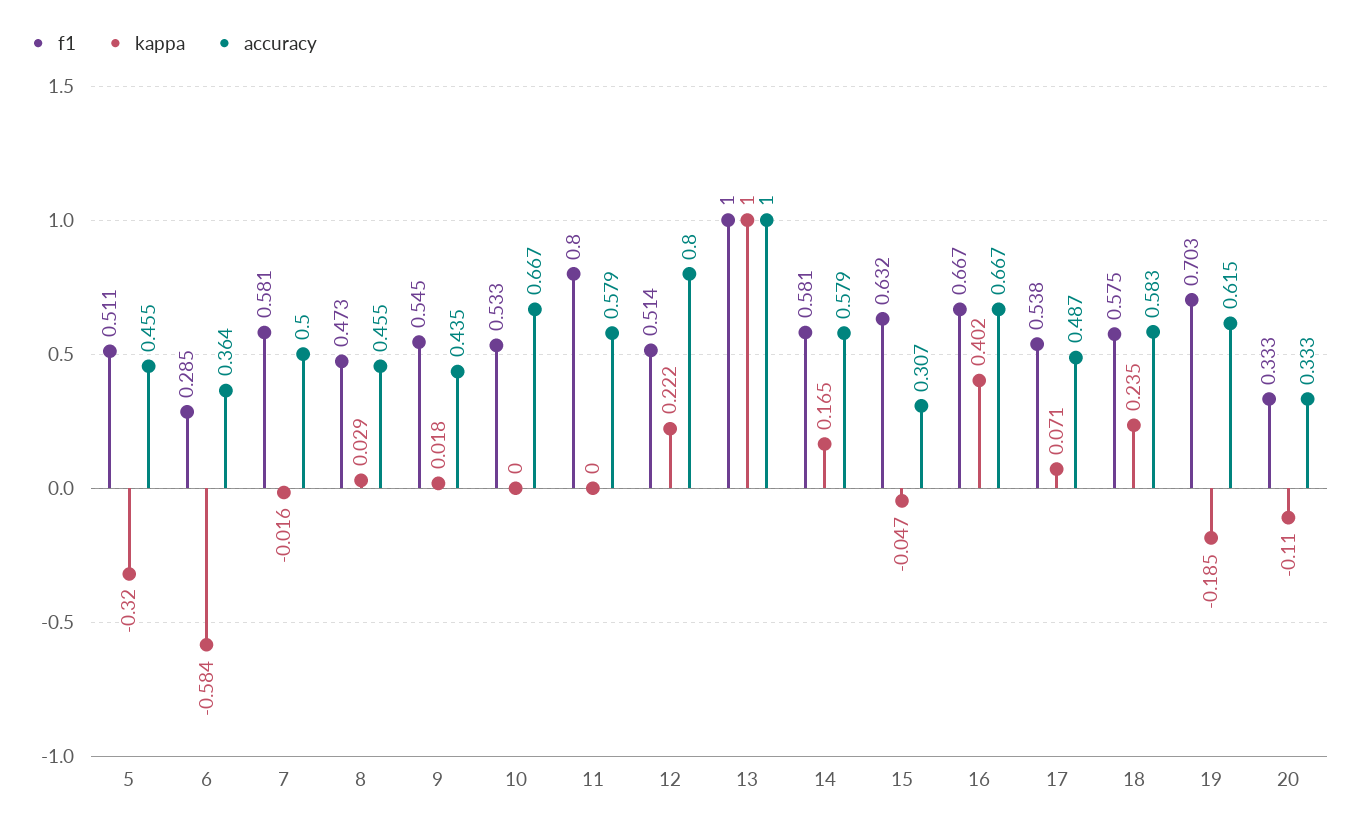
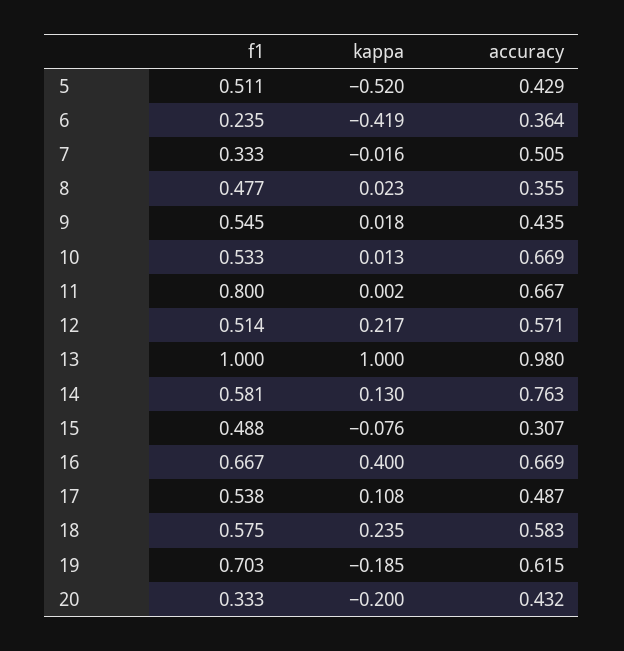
  {
    "f1": {
      "5": 0.511,
-     "6": 0.285,
+     "6": 0.235,
-     "7": 0.581,
+     "7": 0.333,
-     "8": 0.473,
+     "8": 0.477,
      "9": 0.545,
      "10": 0.533,
      "11": 0.8,
      "12": 0.514,
      "13": 1,
      "14": 0.581,
-     "15": 0.632,
+     "15": 0.488,
      "16": 0.667,
      "17": 0.538,
      "18": 0.575,
      "19": 0.703,
      "20": 0.333
    },
    "kappa": {
-     "5": -0.32,
+     "5": -0.52,
-     "6": -0.584,
+     "6": -0.419,
      "7": -0.016,
-     "8": 0.029,
+     "8": 0.023,
      "9": 0.018,
-     "10": 0,
+     "10": 0.013,
-     "11": 0,
+     "11": 0.002,
-     "12": 0.222,
+     "12": 0.217,
      "13": 1,
-     "14": 0.165,
+     "14": 0.13,
-     "15": -0.047,
+     "15": -0.076,
-     "16": 0.402,
+     "16": 0.4,
-     "17": 0.071,
+     "17": 0.108,
      "18": 0.235,
      "19": -0.185,
-     "20": -0.11
+     "20": -0.2
    },
    "accuracy": {
-     "5": 0.455,
+     "5": 0.429,
      "6": 0.364,
-     "7": 0.5,
+     "7": 0.505,
-     "8": 0.455,
+     "8": 0.355,
      "9": 0.435,
-     "10": 0.667,
+     "10": 0.669,
-     "11": 0.579,
+     "11": 0.667,
-     "12": 0.8,
+     "12": 0.571,
-     "13": 1,
+     "13": 0.98,
-     "14": 0.579,
+     "14": 0.763,
      "15": 0.307,
-     "16": 0.667,
+     "16": 0.669,
      "17": 0.487,
      "18": 0.583,
      "19": 0.615,
-     "20": 0.333
+     "20": 0.432
    }
  }

